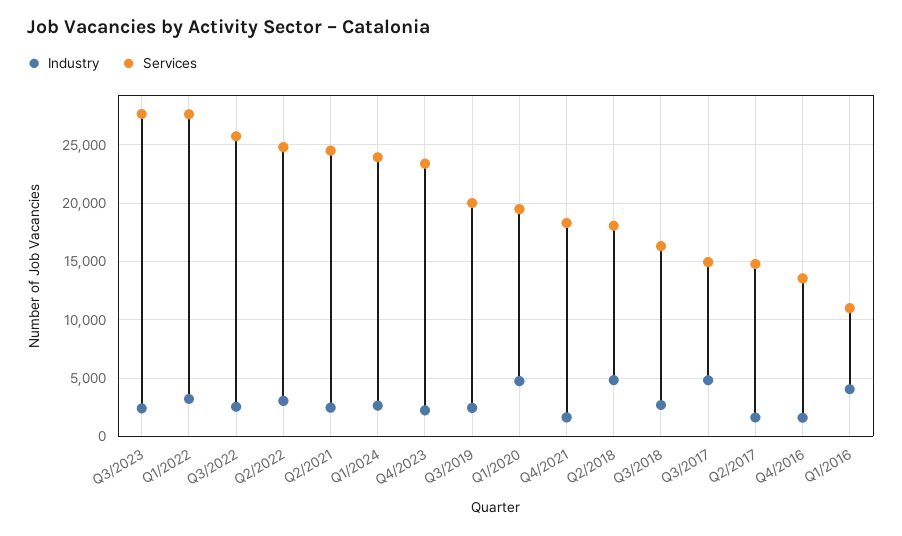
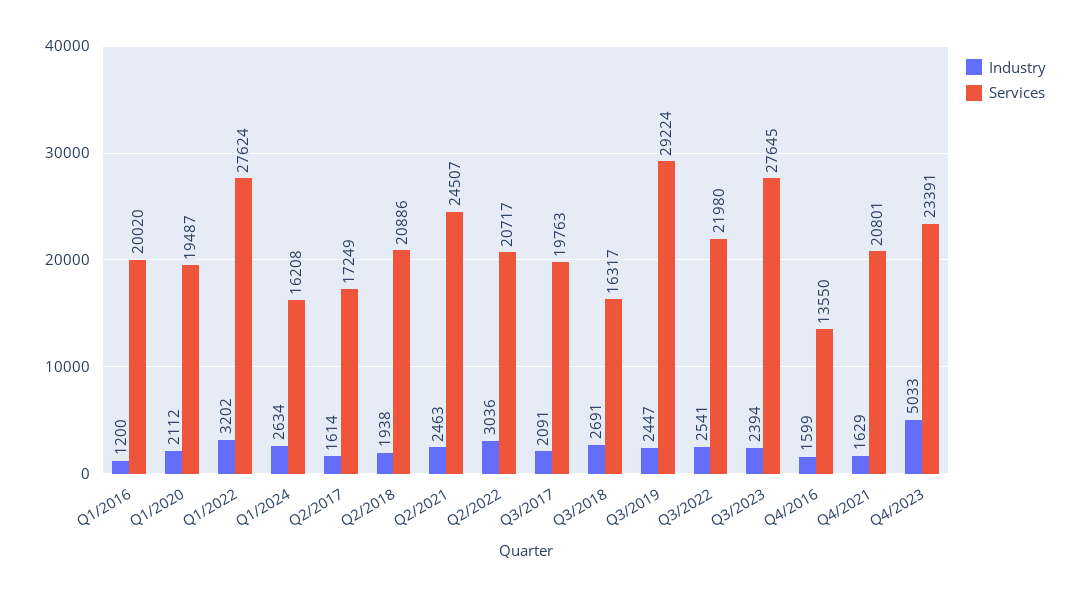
  {
    "Industry": {
      "Q3/2023": 2394,
      "Q1/2022": 3202,
      "Q3/2022": 2541,
      "Q2/2022": 3036,
      "Q2/2021": 2463,
      "Q1/2024": 2634,
-     "Q4/2023": 2000,
+     "Q4/2023": 5033,
      "Q3/2019": 2447,
-     "Q1/2020": 5000,
+     "Q1/2020": 2112,
      "Q4/2021": 1629,
-     "Q2/2018": 5000,
+     "Q2/2018": 1938,
      "Q3/2018": 2691,
-     "Q3/2017": 5000,
+     "Q3/2017": 2091,
      "Q2/2017": 1614,
      "Q4/2016": 1599,
-     "Q1/2016": 4000
+     "Q1/2016": 1200
    },
    "Services": {
      "Q3/2023": 27645,
      "Q1/2022": 27624,
-     "Q3/2022": 26000,
+     "Q3/2022": 21980,
-     "Q2/2022": 25000,
+     "Q2/2022": 20717,
      "Q2/2021": 24507,
-     "Q1/2024": 24000,
+     "Q1/2024": 16208,
      "Q4/2023": 23391,
-     "Q3/2019": 20000,
+     "Q3/2019": 29224,
      "Q1/2020": 19487,
-     "Q4/2021": 18000,
+     "Q4/2021": 20801,
-     "Q2/2018": 18000,
+     "Q2/2018": 20886,
      "Q3/2018": 16317,
-     "Q3/2017": 15000,
+     "Q3/2017": 19763,
-     "Q2/2017": 15000,
+     "Q2/2017": 17249,
      "Q4/2016": 13550,
-     "Q1/2016": 11000
+     "Q1/2016": 20020
    }
  }

